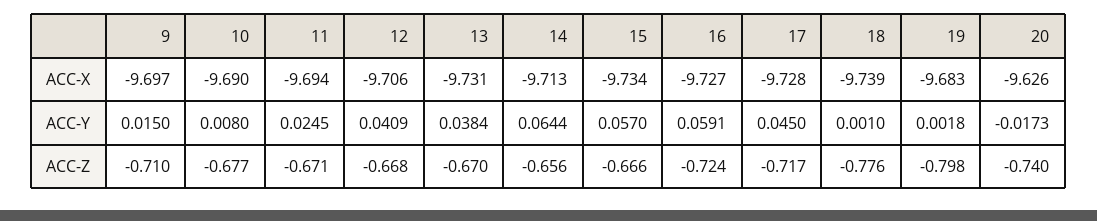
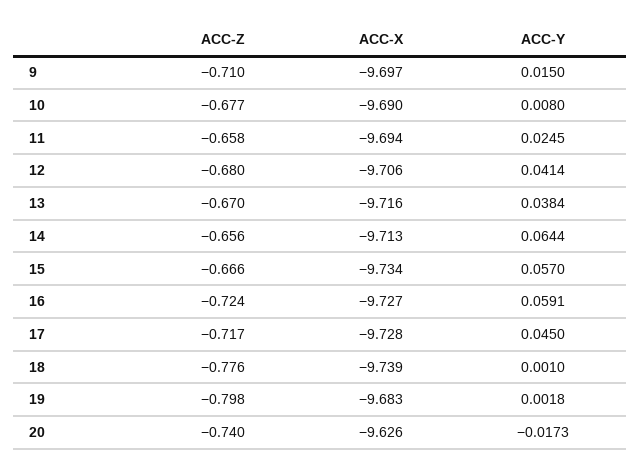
  {
    "9": {
      "ACC-X": -9.697,
      "ACC-Y": 0.015,
      "ACC-Z": -0.71
    },
    "10": {
      "ACC-X": -9.69,
      "ACC-Y": 0.008,
      "ACC-Z": -0.677
    },
    "11": {
      "ACC-X": -9.694,
      "ACC-Y": 0.0245,
-     "ACC-Z": -0.671
+     "ACC-Z": -0.658
    },
    "12": {
      "ACC-X": -9.706,
-     "ACC-Y": 0.0409,
+     "ACC-Y": 0.0414,
-     "ACC-Z": -0.668
+     "ACC-Z": -0.68
    },
    "13": {
-     "ACC-X": -9.731,
+     "ACC-X": -9.716,
      "ACC-Y": 0.0384,
      "ACC-Z": -0.67
    },
    "14": {
      "ACC-X": -9.713,
      "ACC-Y": 0.0644,
      "ACC-Z": -0.656
    },
    "15": {
      "ACC-X": -9.734,
      "ACC-Y": 0.057,
      "ACC-Z": -0.666
    },
    "16": {
      "ACC-X": -9.727,
      "ACC-Y": 0.0591,
      "ACC-Z": -0.724
    },
    "17": {
      "ACC-X": -9.728,
      "ACC-Y": 0.045,
      "ACC-Z": -0.717
    },
    "18": {
      "ACC-X": -9.739,
      "ACC-Y": 0.001,
      "ACC-Z": -0.776
    },
    "19": {
      "ACC-X": -9.683,
      "ACC-Y": 0.0018,
      "ACC-Z": -0.798
    },
    "20": {
      "ACC-X": -9.626,
      "ACC-Y": -0.0173,
      "ACC-Z": -0.74
    }
  }

